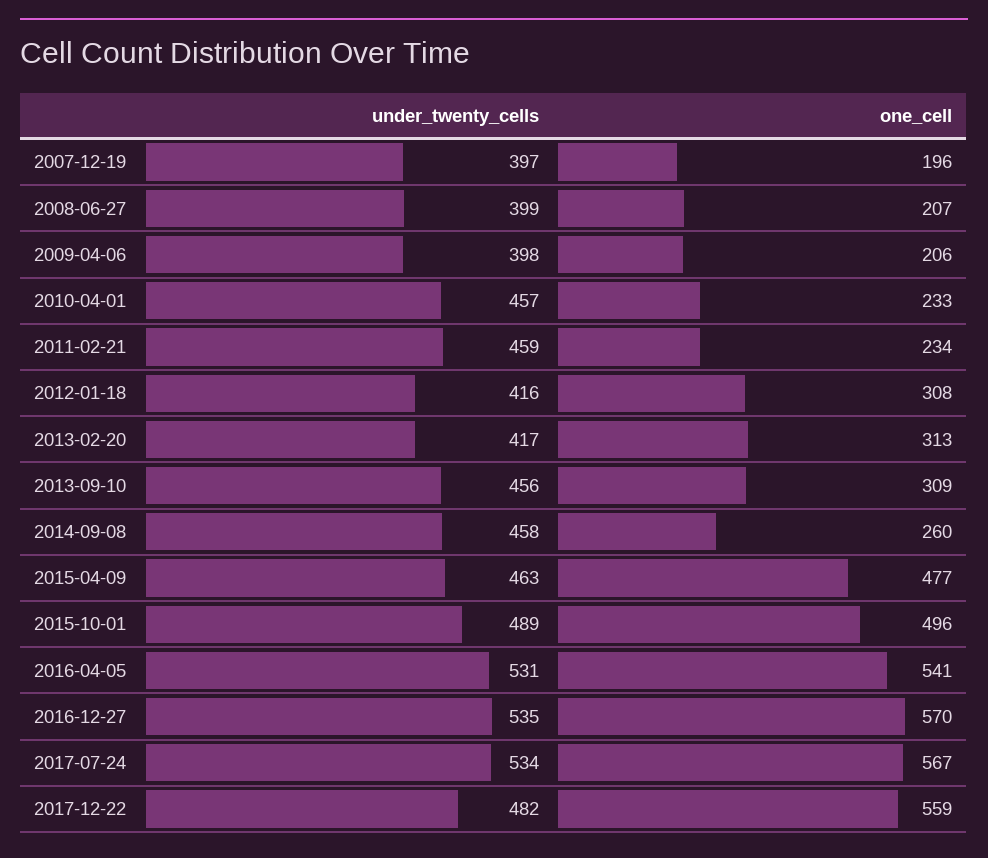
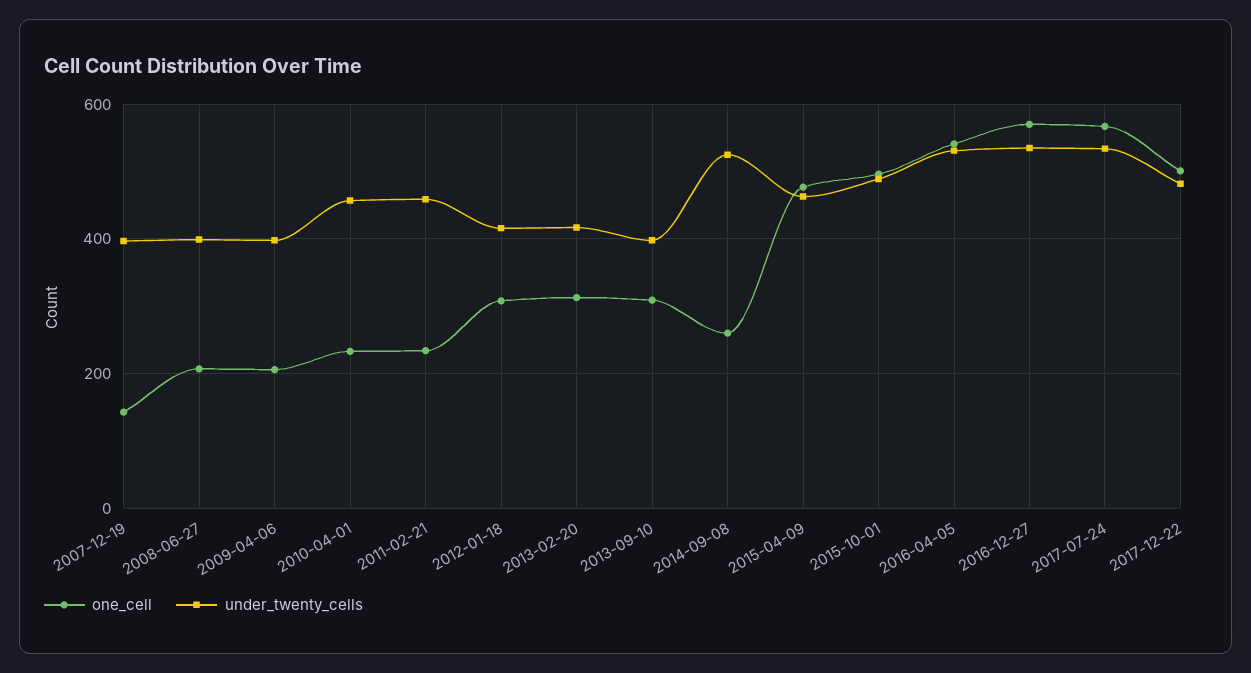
  {
    "under_twenty_cells": {
      "2007-12-19": 397,
      "2008-06-27": 399,
      "2009-04-06": 398,
      "2010-04-01": 457,
      "2011-02-21": 459,
      "2012-01-18": 416,
      "2013-02-20": 417,
-     "2013-09-10": 456,
+     "2013-09-10": 400,
-     "2014-09-08": 458,
+     "2014-09-08": 520,
      "2015-04-09": 463,
      "2015-10-01": 489,
      "2016-04-05": 531,
      "2016-12-27": 535,
      "2017-07-24": 534,
      "2017-12-22": 482
    },
    "one_cell": {
-     "2007-12-19": 196,
+     "2007-12-19": 140,
      "2008-06-27": 207,
      "2009-04-06": 206,
      "2010-04-01": 233,
      "2011-02-21": 234,
      "2012-01-18": 308,
      "2013-02-20": 313,
      "2013-09-10": 309,
      "2014-09-08": 260,
      "2015-04-09": 477,
      "2015-10-01": 496,
      "2016-04-05": 541,
      "2016-12-27": 570,
      "2017-07-24": 567,
-     "2017-12-22": 559
+     "2017-12-22": 500
    }
  }

